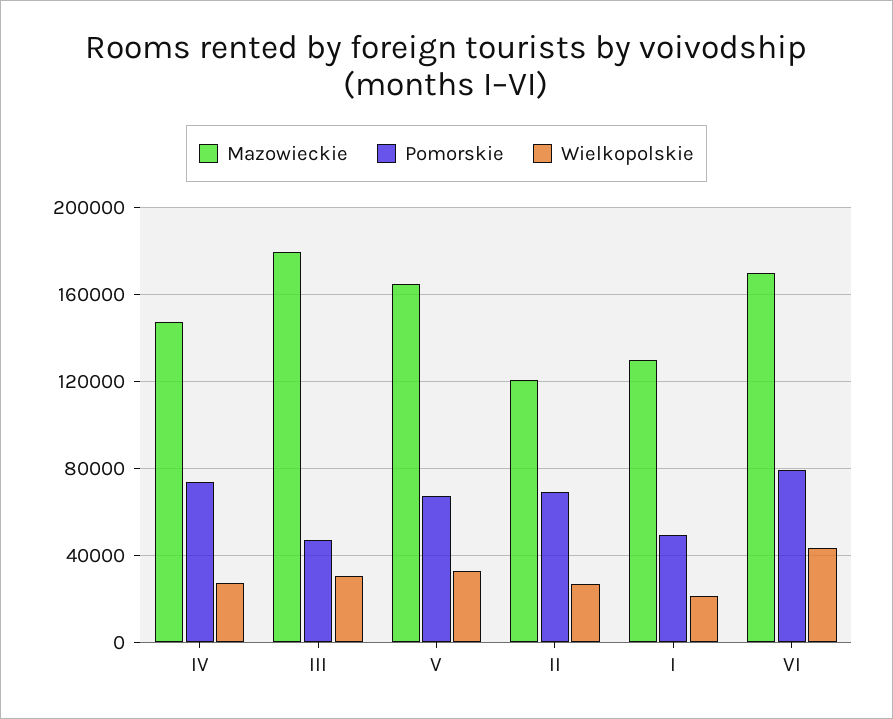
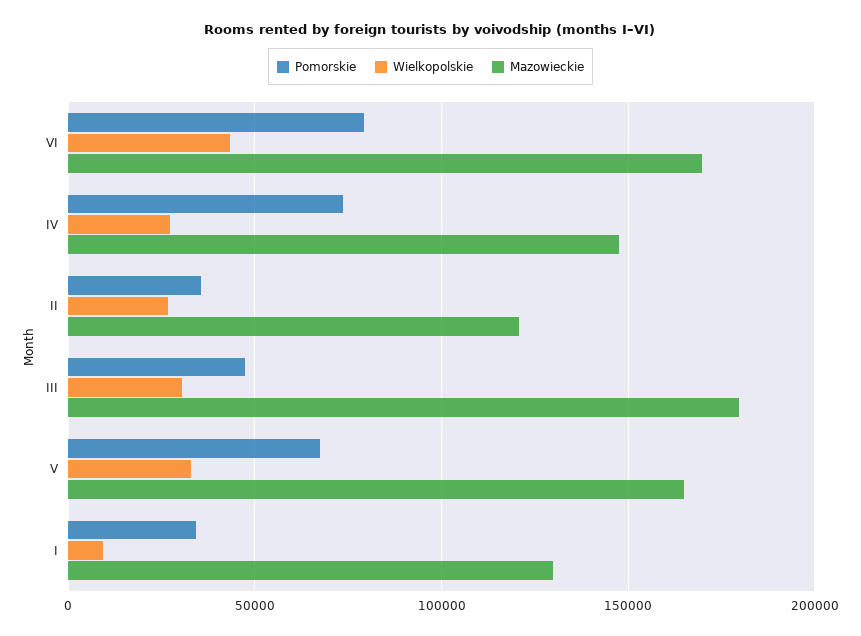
  {
    "Mazowieckie": {
      "IV": 145000,
      "III": 180000,
      "V": 165000,
      "II": 120000,
      "I": 130000,
      "VI": 170000
    },
    "Pomorskie": {
      "IV": 75000,
      "III": 45000,
      "V": 70000,
-     "II": 70000,
+     "II": 35000,
-     "I": 50000,
+     "I": 35000,
      "VI": 80000
    },
    "Wielkopolskie": {
      "IV": 25000,
      "III": 30000,
      "V": 35000,
      "II": 25000,
-     "I": 20000,
+     "I": 10000,
      "VI": 45000
    }
  }

